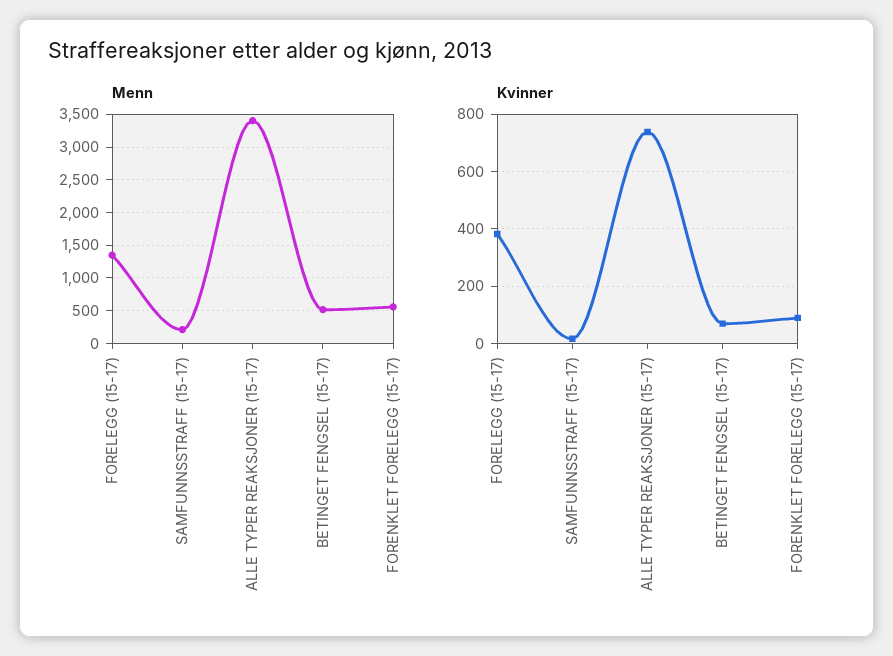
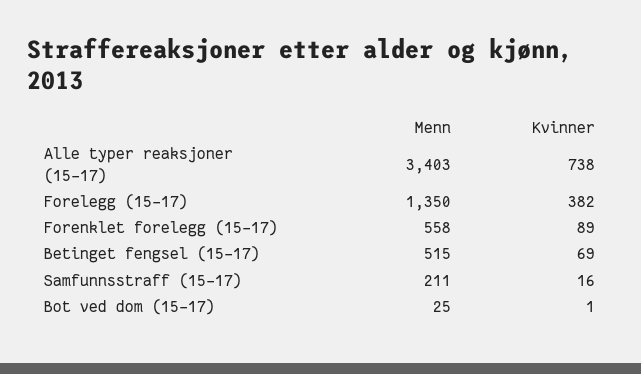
  {
    "Menn": {
      "FORELEGG (15-17)": 1350,
      "SAMFUNNSSTRAFF (15-17)": 211,
      "ALLE TYPER REAKSJONER (15-17)": 3403,
      "BETINGET FENGSEL (15-17)": 515,
-     "FORENKLET FORELEGG (15-17)": 558
+     "FORENKLET FORELEGG (15-17)": 558,
+     "Bot ved dom (15-17)": 25
    },
    "Kvinner": {
      "FORELEGG (15-17)": 382,
      "SAMFUNNSSTRAFF (15-17)": 16,
      "ALLE TYPER REAKSJONER (15-17)": 738,
      "BETINGET FENGSEL (15-17)": 69,
-     "FORENKLET FORELEGG (15-17)": 89
+     "FORENKLET FORELEGG (15-17)": 89,
+     "Bot ved dom (15-17)": 1
    }
  }

